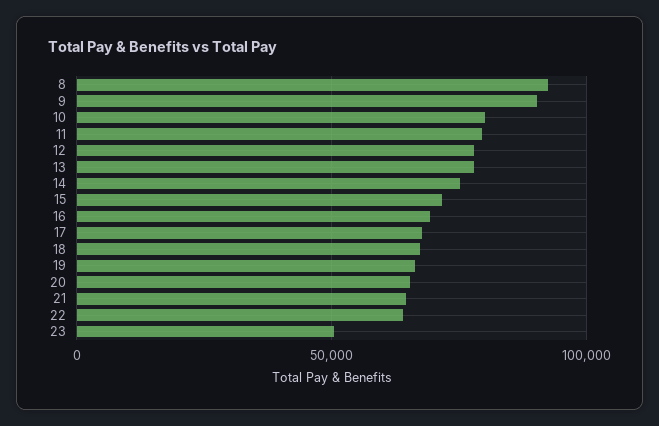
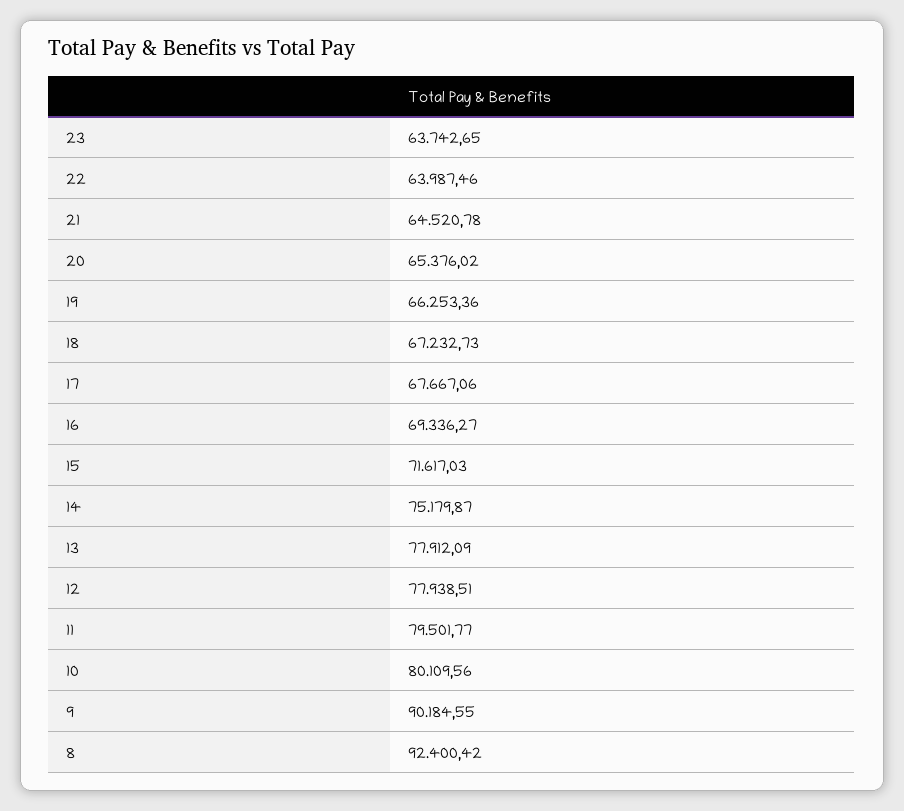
  {
    "8": 92400.42,
    "9": 90184.55,
    "10": 80109.56,
    "11": 79501.77,
    "12": 77938.51,
    "13": 77912.09,
    "14": 75179.87,
    "15": 71617.03,
    "16": 69336.27,
    "17": 67667.06,
    "18": 67232.73,
    "19": 66253.36,
    "20": 65376.02,
    "21": 64520.78,
    "22": 63987.46,
-   "23": 50000
+   "23": 63742.65
  }

